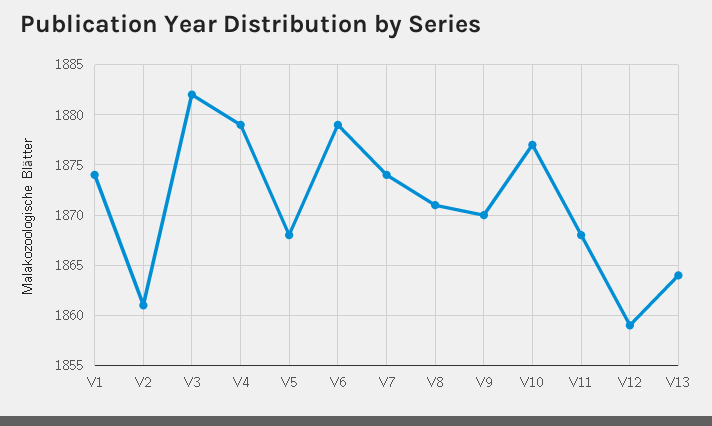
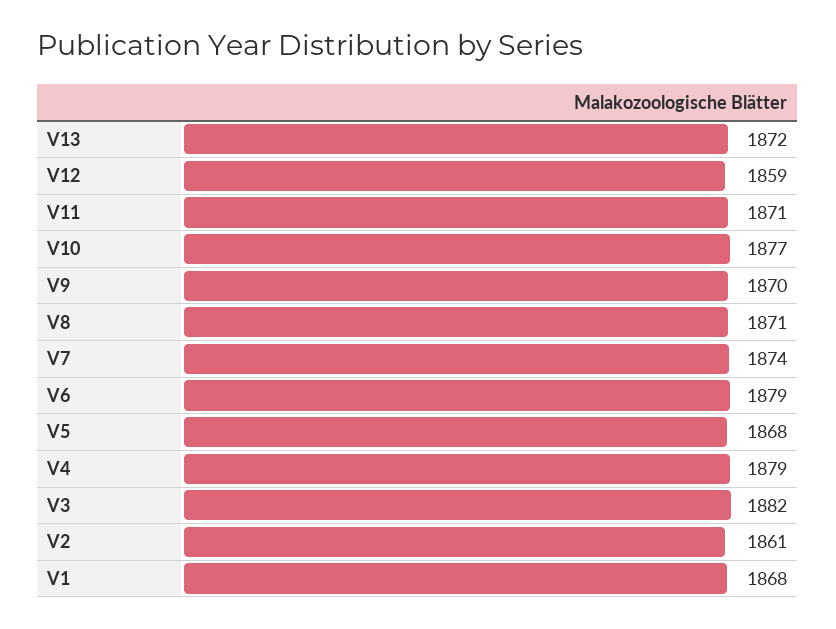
  {
-   "V1": 1874,
+   "V1": 1868,
    "V2": 1861,
    "V3": 1882,
    "V4": 1879,
    "V5": 1868,
    "V6": 1879,
    "V7": 1874,
    "V8": 1871,
    "V9": 1870,
    "V10": 1877,
-   "V11": 1868,
+   "V11": 1871,
    "V12": 1859,
-   "V13": 1864
+   "V13": 1872
  }

